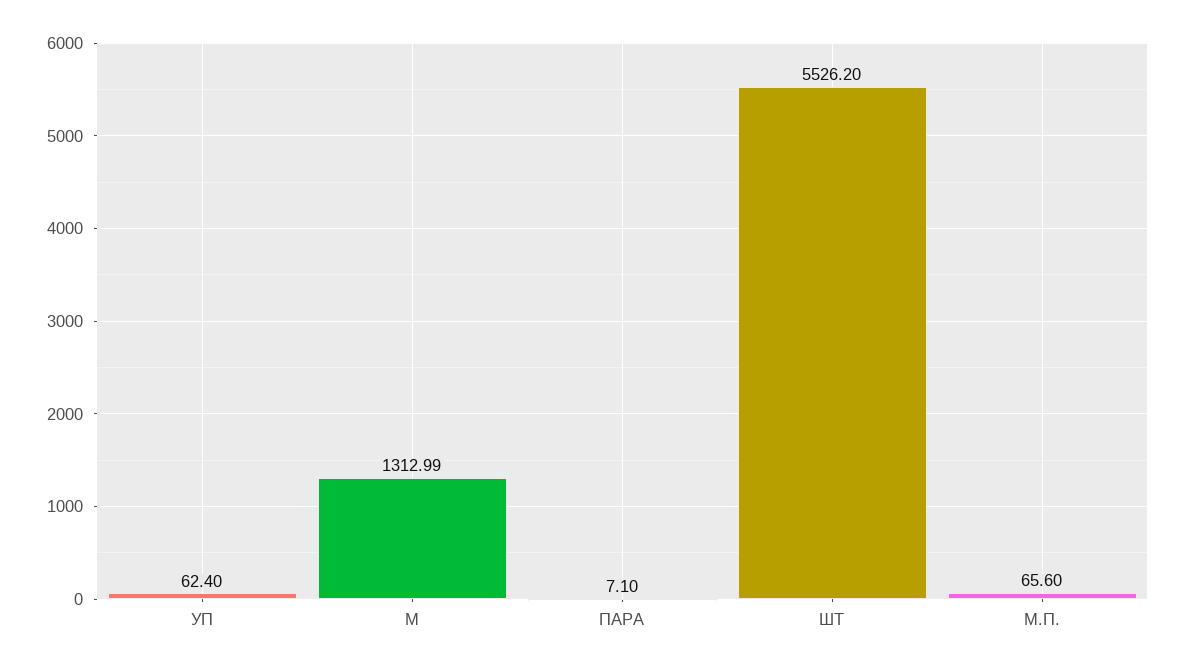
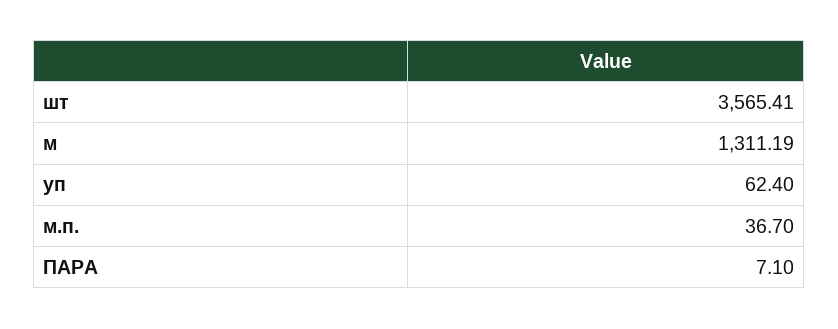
  {
    "УП": 62.4,
-   "М": 1312.99,
+   "М": 1311.19,
    "ПАРА": 7.1,
-   "ШТ": 5526.2,
+   "ШТ": 3565.41,
-   "М.П.": 65.6
+   "М.П.": 36.7
  }

